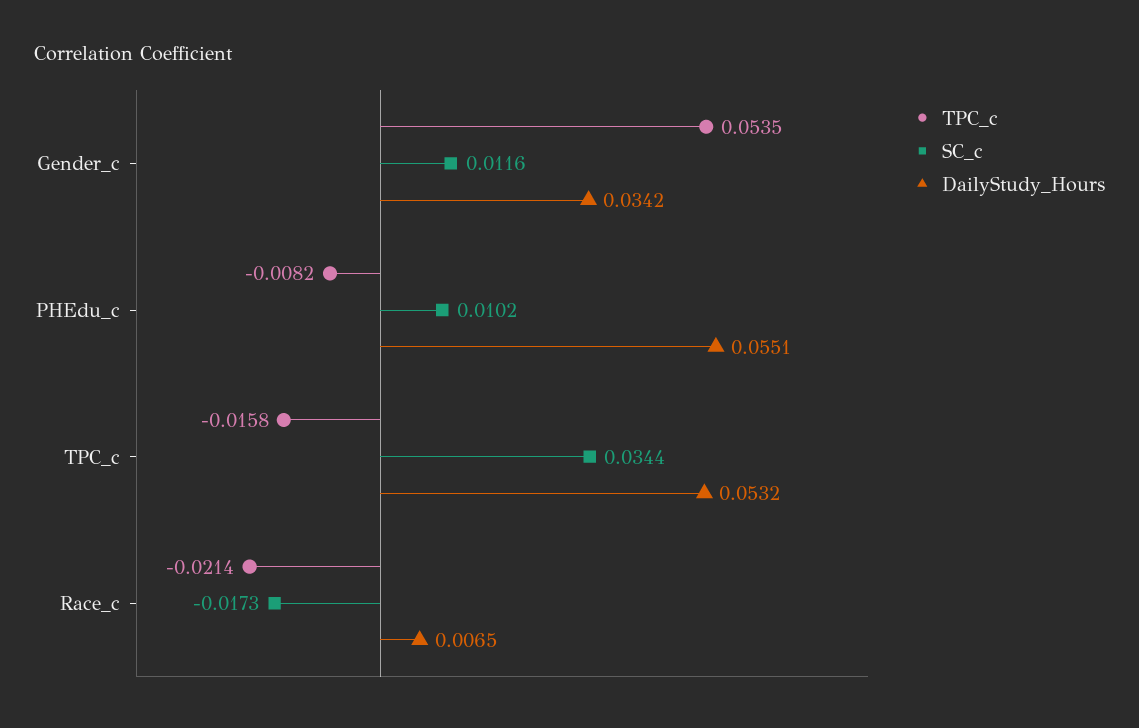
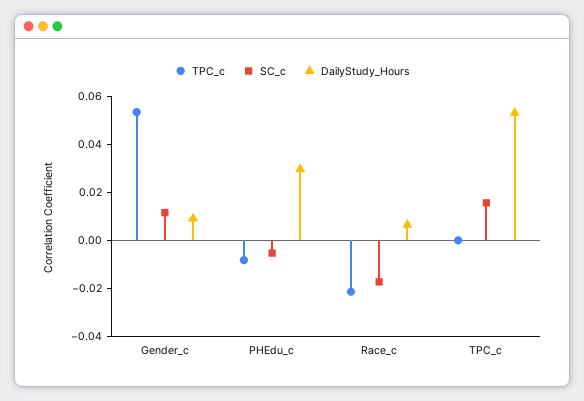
  {
    "TPC_c": {
      "Gender_c": 0.0535,
      "PHEdu_c": -0.0082,
-     "TPC_c": -0.0158,
+     "TPC_c": 0,
      "Race_c": -0.0214
    },
    "SC_c": {
      "Gender_c": 0.0116,
-     "PHEdu_c": 0.0102,
+     "PHEdu_c": -0.005,
-     "TPC_c": 0.0344,
+     "TPC_c": 0.015,
      "Race_c": -0.0173
    },
    "DailyStudy_Hours": {
-     "Gender_c": 0.0342,
+     "Gender_c": 0.01,
-     "PHEdu_c": 0.0551,
+     "PHEdu_c": 0.03,
      "TPC_c": 0.0532,
      "Race_c": 0.0065
    }
  }

